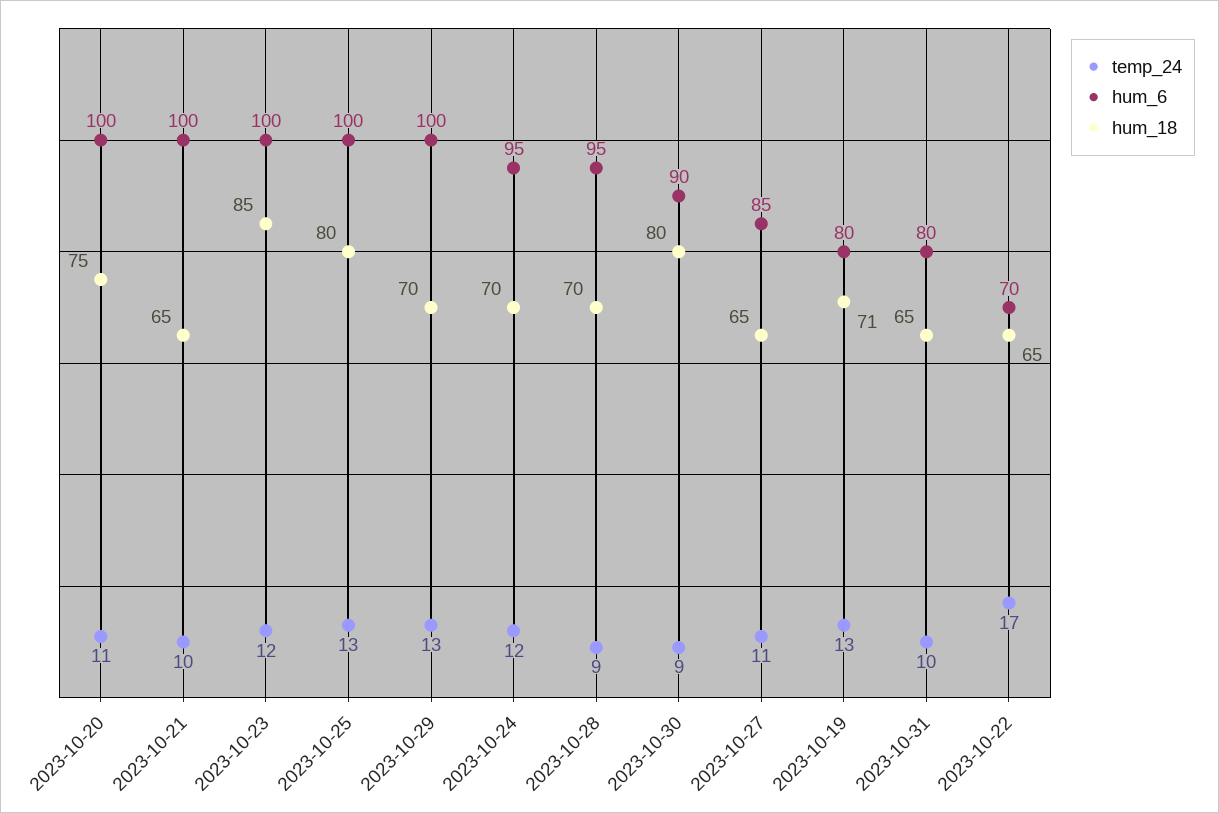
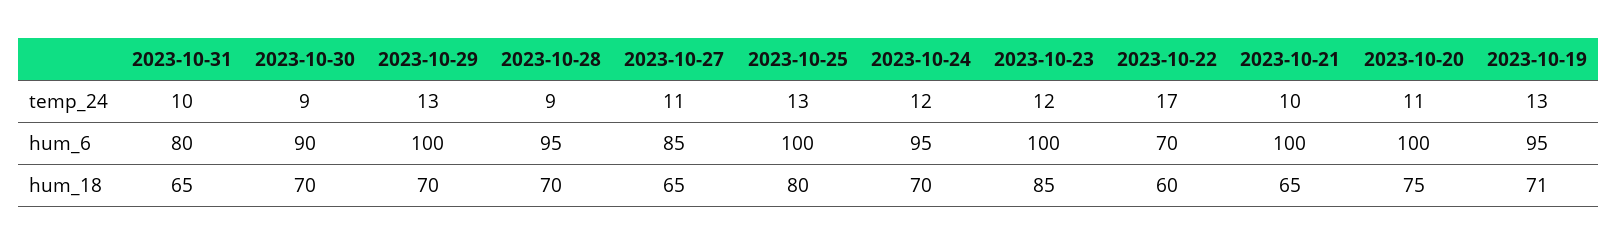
  {
    "temp_24": {
      "2023-10-20": 11,
      "2023-10-21": 10,
      "2023-10-23": 12,
      "2023-10-25": 13,
      "2023-10-29": 13,
      "2023-10-24": 12,
      "2023-10-28": 9,
      "2023-10-30": 9,
      "2023-10-27": 11,
      "2023-10-19": 13,
      "2023-10-31": 10,
      "2023-10-22": 17
    },
    "hum_6": {
      "2023-10-20": 100,
      "2023-10-21": 100,
      "2023-10-23": 100,
      "2023-10-25": 100,
      "2023-10-29": 100,
      "2023-10-24": 95,
      "2023-10-28": 95,
      "2023-10-30": 90,
      "2023-10-27": 85,
-     "2023-10-19": 80,
+     "2023-10-19": 95,
      "2023-10-31": 80,
      "2023-10-22": 70
    },
    "hum_18": {
      "2023-10-20": 75,
      "2023-10-21": 65,
      "2023-10-23": 85,
      "2023-10-25": 80,
      "2023-10-29": 70,
      "2023-10-24": 70,
      "2023-10-28": 70,
-     "2023-10-30": 80,
+     "2023-10-30": 70,
      "2023-10-27": 65,
      "2023-10-19": 71,
      "2023-10-31": 65,
-     "2023-10-22": 65
+     "2023-10-22": 60
    }
  }

